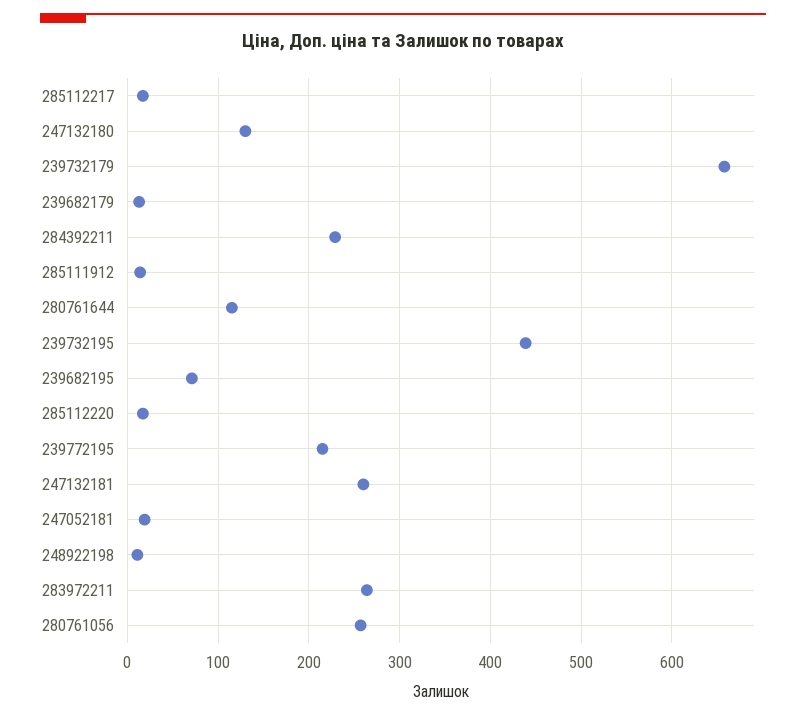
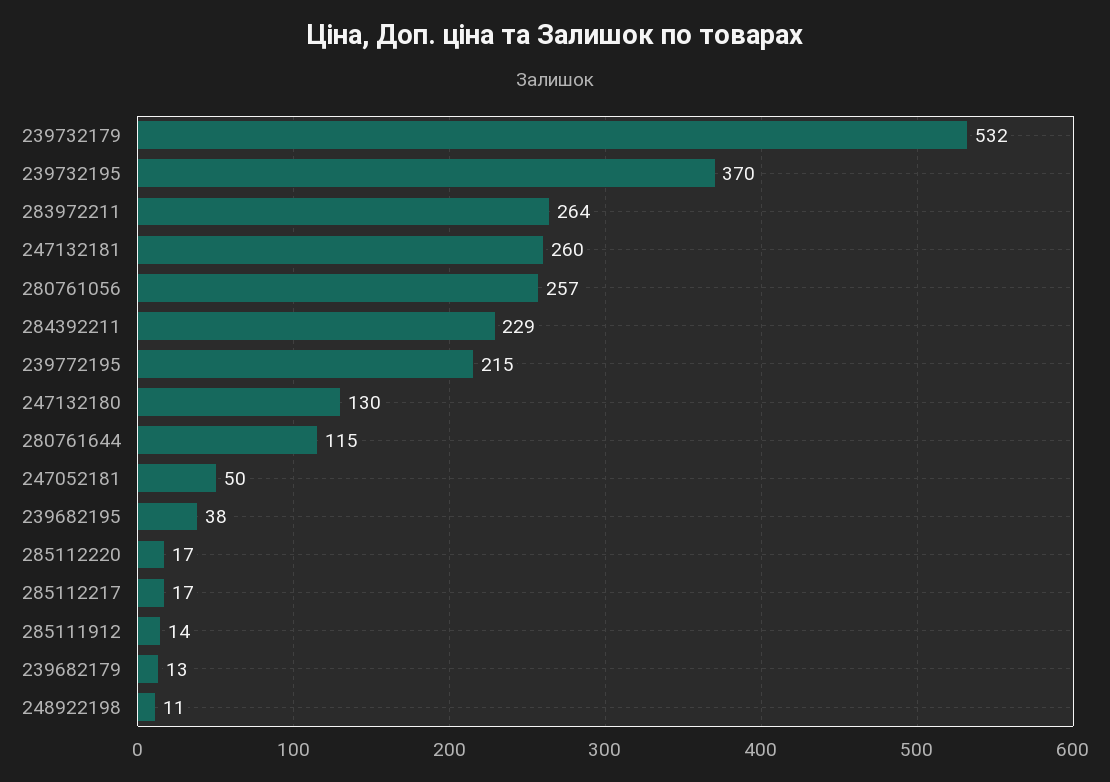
  {
    "285112217": 17,
    "247132180": 130,
-   "239732179": 660,
+   "239732179": 532,
    "239682179": 13,
    "284392211": 229,
    "285111912": 14,
    "280761644": 115,
-   "239732195": 440,
+   "239732195": 370,
-   "239682195": 70,
+   "239682195": 38,
    "285112220": 17,
    "239772195": 215,
    "247132181": 260,
-   "247052181": 20,
+   "247052181": 50,
    "248922198": 11,
    "283972211": 264,
    "280761056": 257
  }

